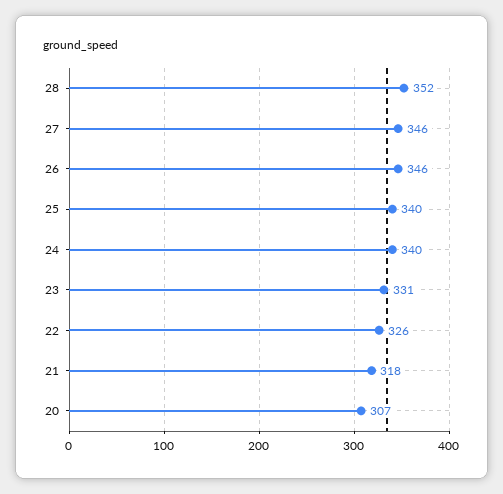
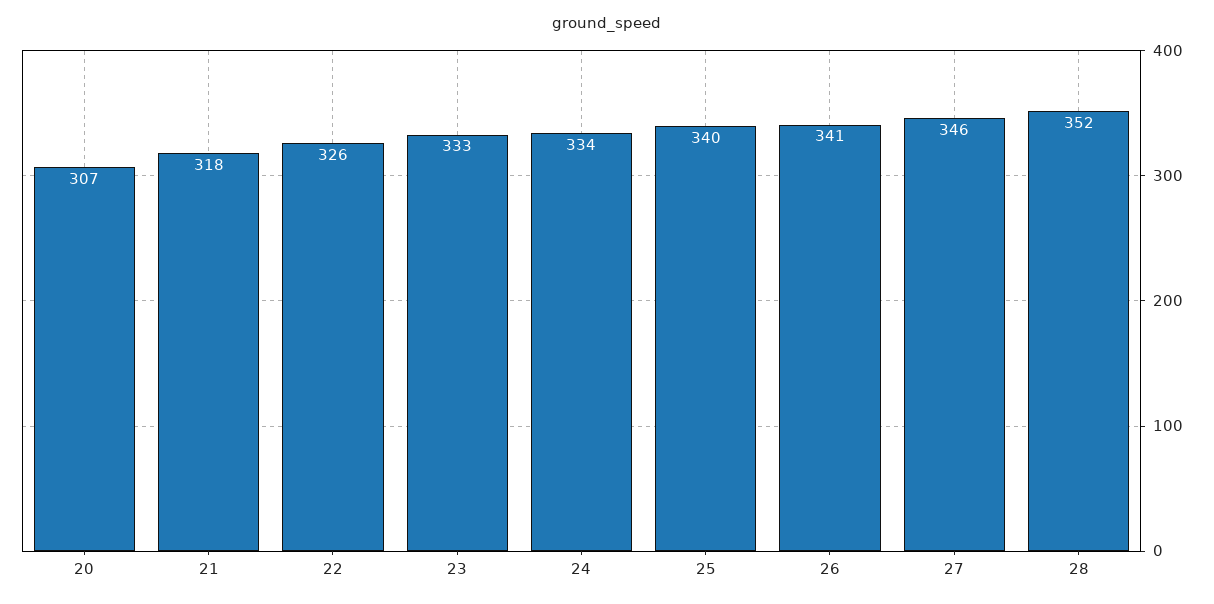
  {
    "28": 352,
    "27": 346,
-   "26": 346,
+   "26": 341,
    "25": 340,
-   "24": 340,
+   "24": 334,
-   "23": 331,
+   "23": 333,
    "22": 326,
    "21": 318,
    "20": 307
  }

